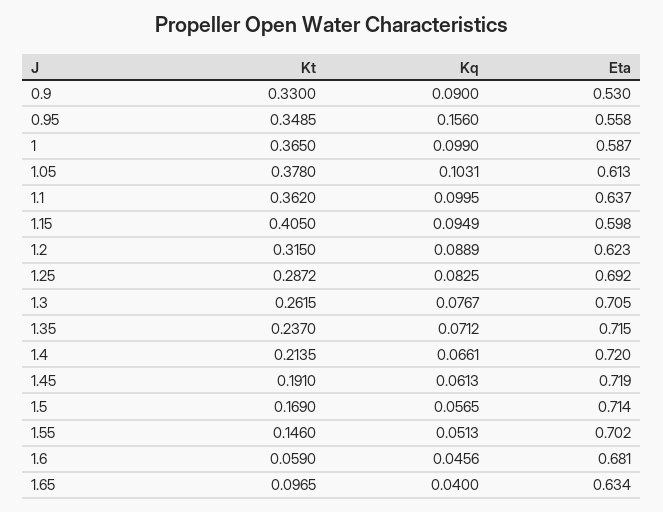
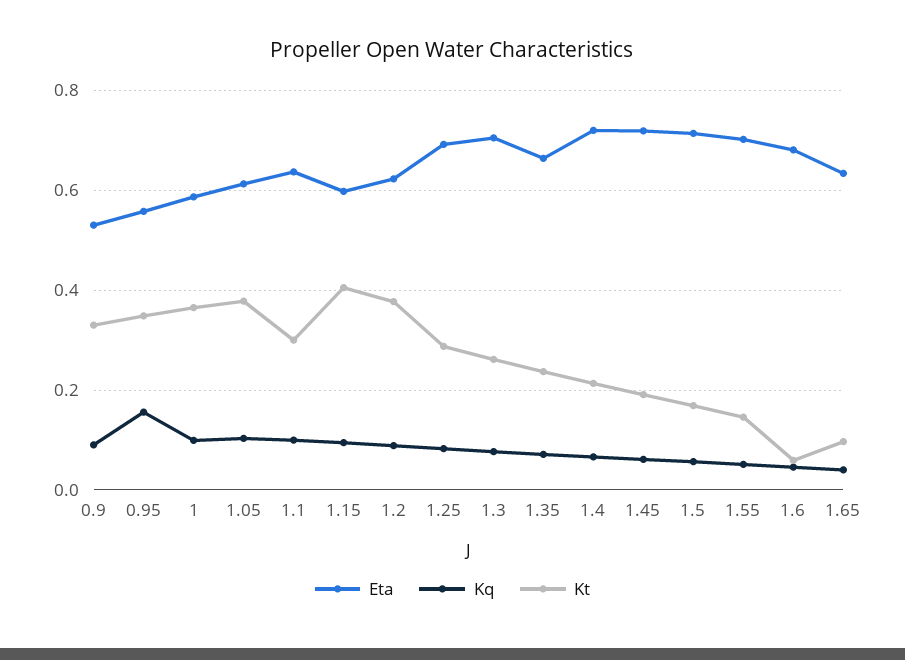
  {
    "Kt": {
      "0.9": 0.33,
      "0.95": 0.3485,
      "1": 0.365,
      "1.05": 0.378,
-     "1.1": 0.362,
+     "1.1": 0.3,
      "1.15": 0.405,
-     "1.2": 0.315,
+     "1.2": 0.38,
      "1.25": 0.2872,
      "1.3": 0.2615,
      "1.35": 0.237,
      "1.4": 0.2135,
      "1.45": 0.191,
      "1.5": 0.169,
      "1.55": 0.146,
      "1.6": 0.059,
      "1.65": 0.0965
    },
    "Kq": {
      "0.9": 0.09,
      "0.95": 0.156,
      "1": 0.099,
      "1.05": 0.1031,
      "1.1": 0.0995,
      "1.15": 0.0949,
      "1.2": 0.0889,
      "1.25": 0.0825,
      "1.3": 0.0767,
      "1.35": 0.0712,
      "1.4": 0.0661,
      "1.45": 0.0613,
      "1.5": 0.0565,
      "1.55": 0.0513,
      "1.6": 0.0456,
      "1.65": 0.04
    },
    "Eta": {
      "0.9": 0.53,
      "0.95": 0.558,
      "1": 0.587,
      "1.05": 0.613,
      "1.1": 0.637,
      "1.15": 0.598,
      "1.2": 0.623,
      "1.25": 0.692,
      "1.3": 0.705,
-     "1.35": 0.715,
+     "1.35": 0.66,
      "1.4": 0.72,
      "1.45": 0.719,
      "1.5": 0.714,
      "1.55": 0.702,
      "1.6": 0.681,
      "1.65": 0.634
    }
  }

